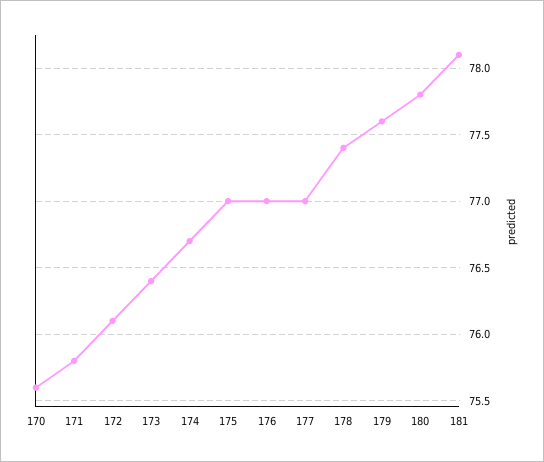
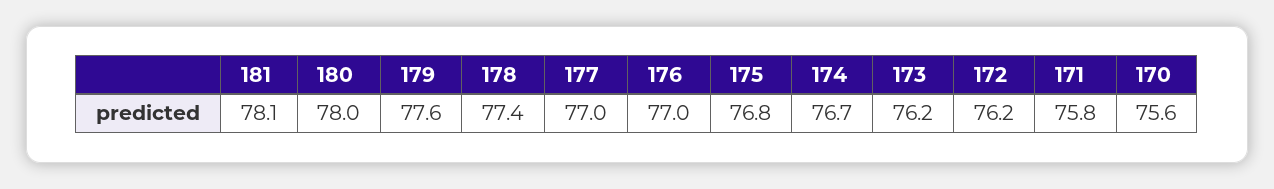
  {
    "170": 75.6,
    "171": 75.8,
-   "172": 76.1,
+   "172": 76.2,
-   "173": 76.4,
+   "173": 76.2,
    "174": 76.7,
-   "175": 77,
+   "175": 76.8,
    "176": 77,
    "177": 77,
    "178": 77.4,
    "179": 77.6,
-   "180": 77.8,
+   "180": 78,
    "181": 78.1
  }

